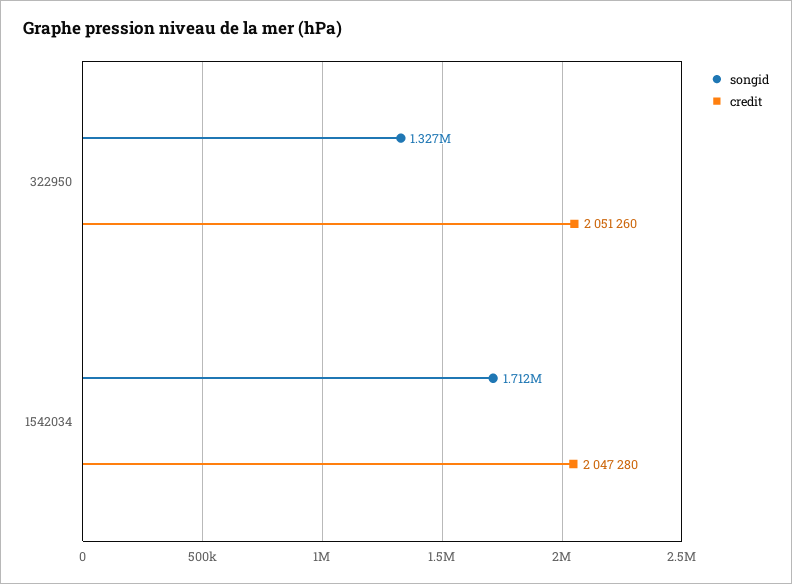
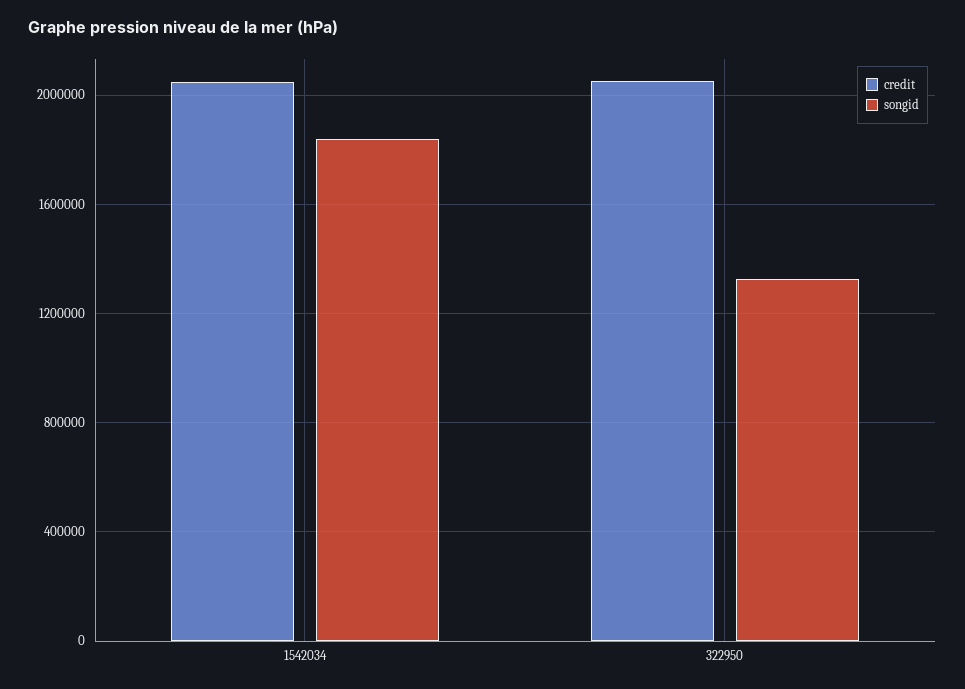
  {
    "songid": {
      "322950": 1327000,
-     "1542034": 1712000
+     "1542034": 1850000
    },
    "credit": {
      "322950": 2051260,
      "1542034": 2047280
    }
  }

